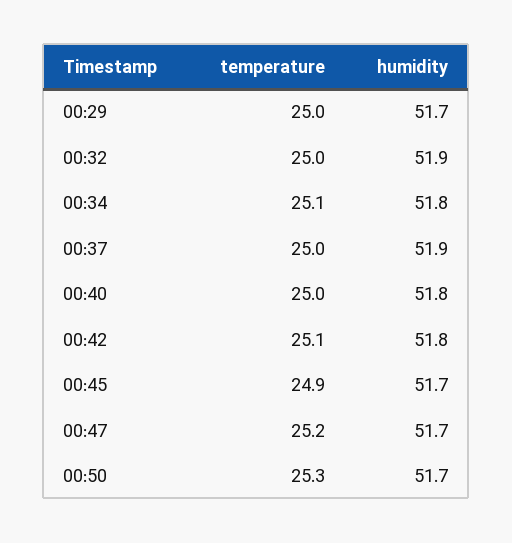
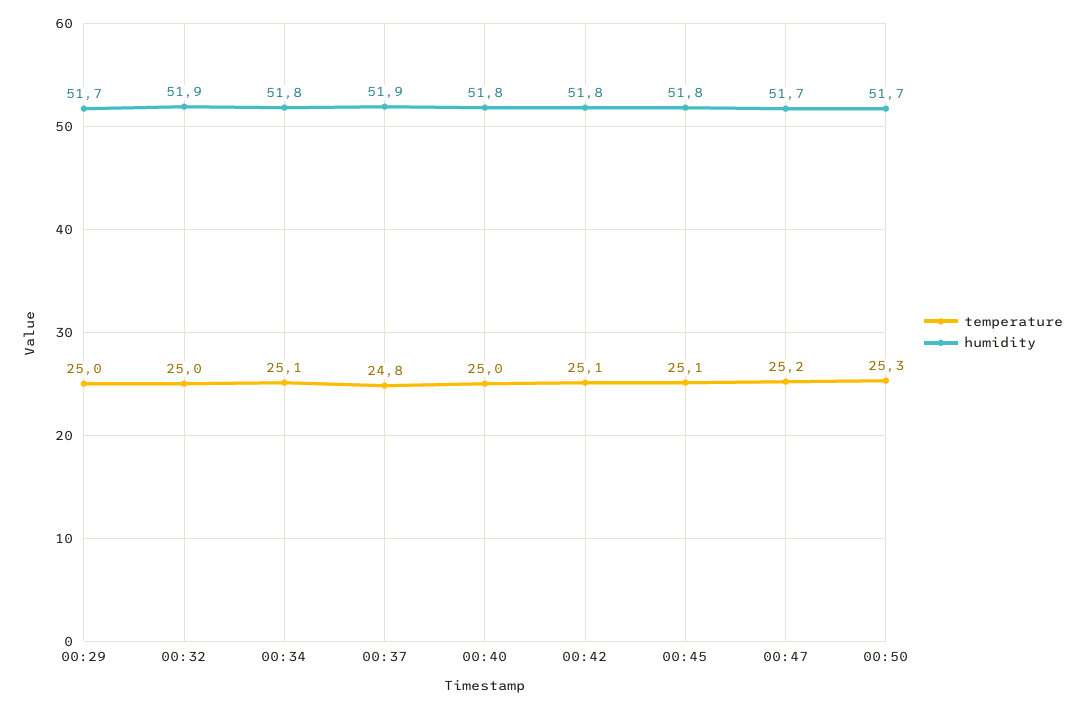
  {
    "temperature": {
      "00:29": 25,
      "00:32": 25,
      "00:34": 25.1,
-     "00:37": 25,
+     "00:37": 24.8,
      "00:40": 25,
      "00:42": 25.1,
-     "00:45": 24.9,
+     "00:45": 25.1,
      "00:47": 25.2,
      "00:50": 25.3
    },
    "humidity": {
      "00:29": 51.7,
      "00:32": 51.9,
      "00:34": 51.8,
      "00:37": 51.9,
      "00:40": 51.8,
      "00:42": 51.8,
-     "00:45": 51.7,
+     "00:45": 51.8,
      "00:47": 51.7,
      "00:50": 51.7
    }
  }

